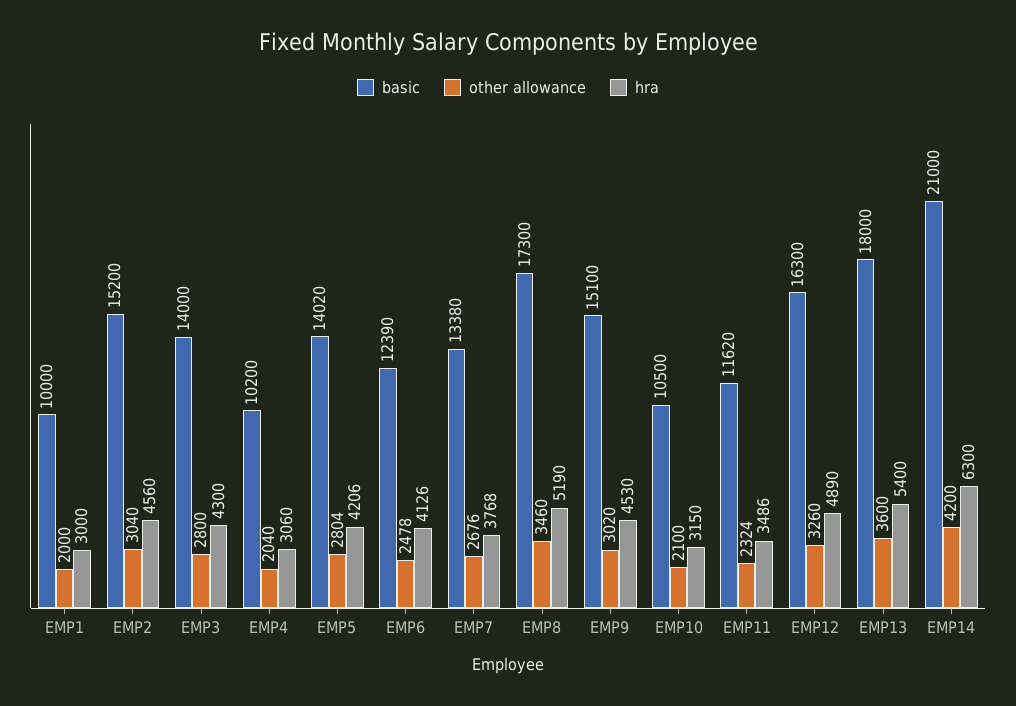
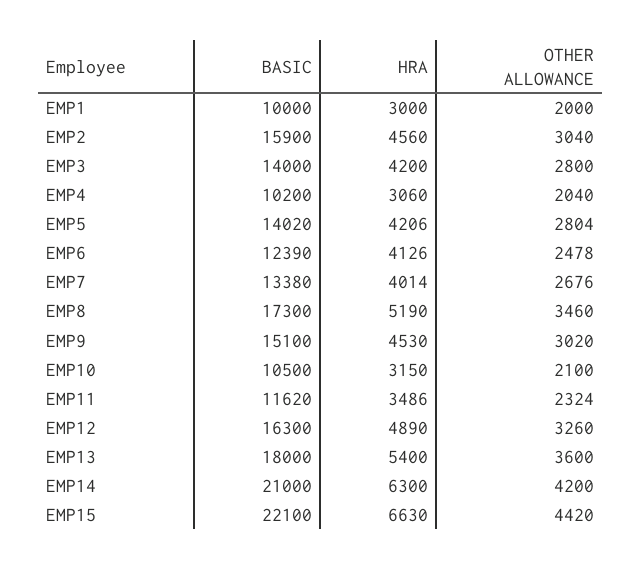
  {
    "basic": {
      "EMP1": 10000,
-     "EMP2": 15200,
+     "EMP2": 15900,
      "EMP3": 14000,
      "EMP4": 10200,
      "EMP5": 14020,
      "EMP6": 12390,
      "EMP7": 13380,
      "EMP8": 17300,
      "EMP9": 15100,
      "EMP10": 10500,
      "EMP11": 11620,
      "EMP12": 16300,
      "EMP13": 18000,
-     "EMP14": 21000
+     "EMP14": 21000,
+     "EMP15": 22100
    },
    "other allowance": {
      "EMP1": 2000,
      "EMP2": 3040,
      "EMP3": 2800,
      "EMP4": 2040,
      "EMP5": 2804,
      "EMP6": 2478,
      "EMP7": 2676,
      "EMP8": 3460,
      "EMP9": 3020,
      "EMP10": 2100,
      "EMP11": 2324,
      "EMP12": 3260,
      "EMP13": 3600,
-     "EMP14": 4200
+     "EMP14": 4200,
+     "EMP15": 4420
    },
    "hra": {
      "EMP1": 3000,
      "EMP2": 4560,
-     "EMP3": 4300,
+     "EMP3": 4200,
      "EMP4": 3060,
      "EMP5": 4206,
      "EMP6": 4126,
-     "EMP7": 3768,
+     "EMP7": 4014,
      "EMP8": 5190,
      "EMP9": 4530,
      "EMP10": 3150,
      "EMP11": 3486,
      "EMP12": 4890,
      "EMP13": 5400,
-     "EMP14": 6300
+     "EMP14": 6300,
+     "EMP15": 6630
    }
  }

